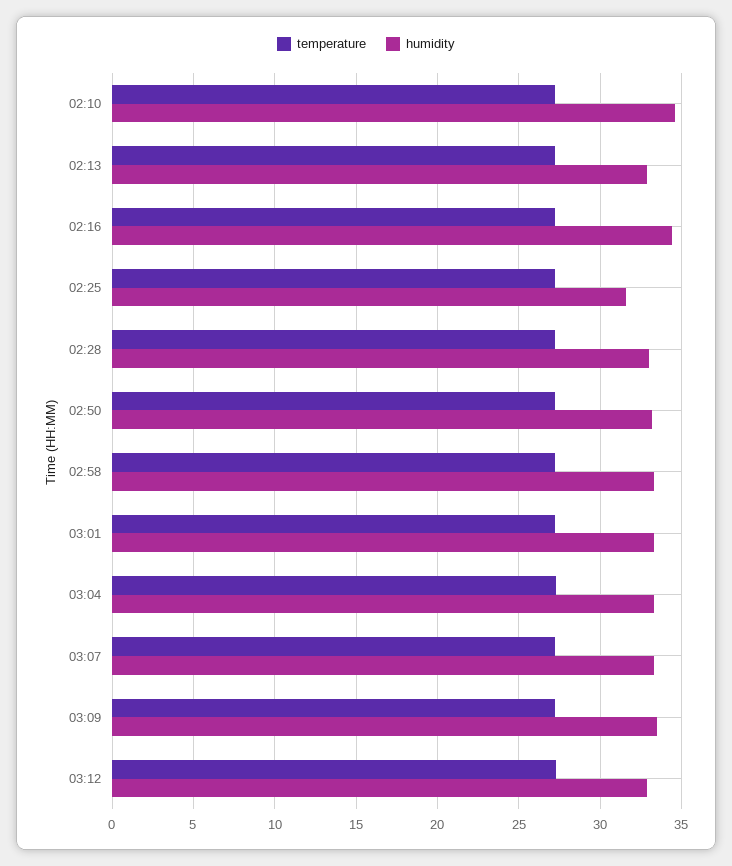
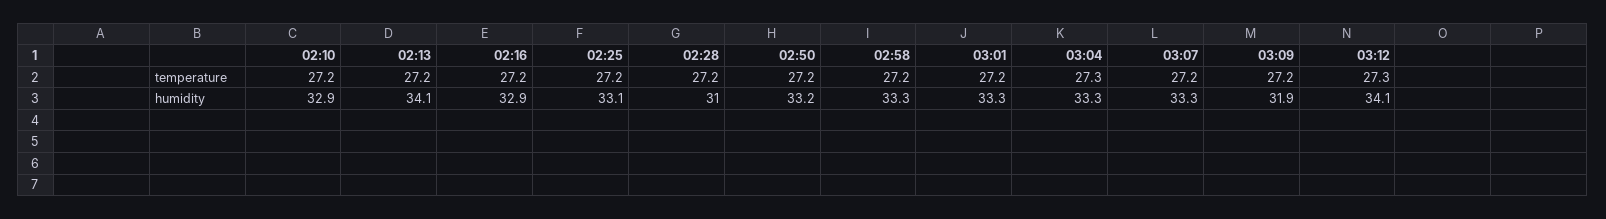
  {
    "temperature": {
      "02:10": 27.2,
      "02:13": 27.2,
      "02:16": 27.2,
      "02:25": 27.2,
      "02:28": 27.2,
      "02:50": 27.2,
      "02:58": 27.2,
      "03:01": 27.2,
      "03:04": 27.3,
      "03:07": 27.2,
      "03:09": 27.2,
      "03:12": 27.3
    },
    "humidity": {
-     "02:10": 34.5,
+     "02:10": 32.9,
-     "02:13": 33,
+     "02:13": 34.1,
-     "02:16": 34.5,
+     "02:16": 32.9,
-     "02:25": 31.5,
+     "02:25": 33.1,
-     "02:28": 33,
+     "02:28": 31,
      "02:50": 33.2,
      "02:58": 33.3,
      "03:01": 33.3,
      "03:04": 33.3,
      "03:07": 33.3,
-     "03:09": 33.5,
+     "03:09": 31.9,
-     "03:12": 33
+     "03:12": 34.1
    }
  }

